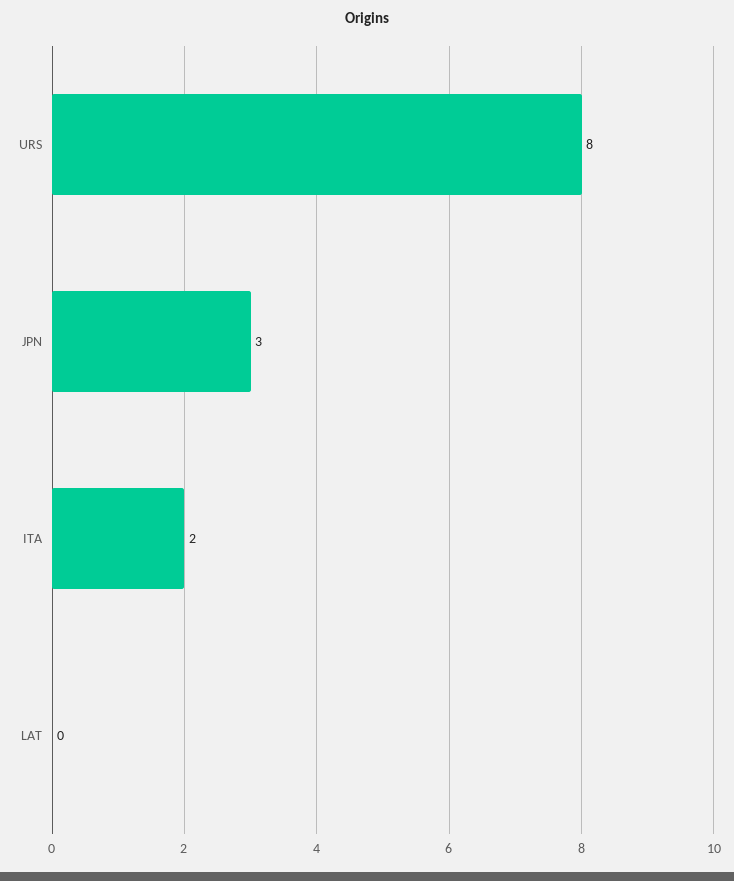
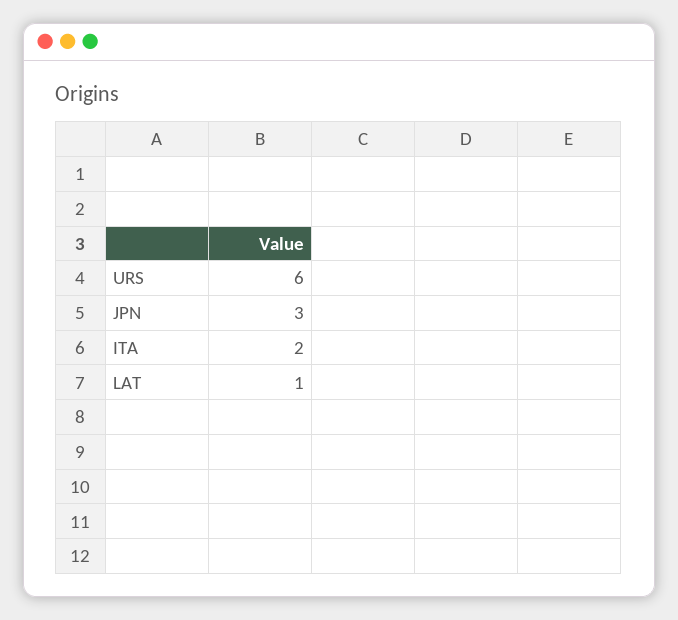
  {
-   "URS": 8,
+   "URS": 6,
    "JPN": 3,
    "ITA": 2,
-   "LAT": 0
+   "LAT": 1
  }

